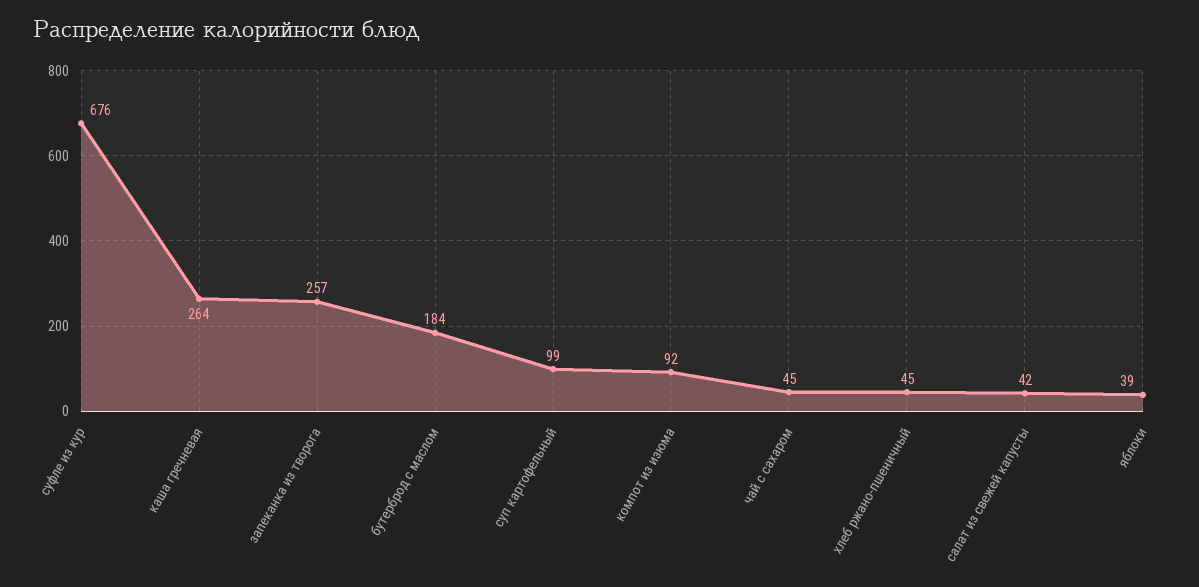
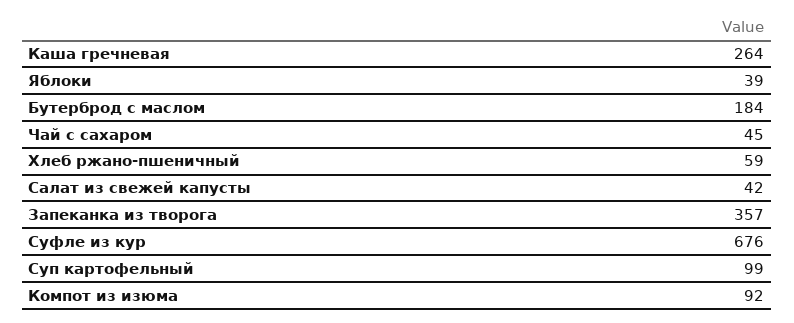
  {
    "суфле из кур": 676,
    "каша гречневая": 264,
-   "запеканка из творога": 257,
+   "запеканка из творога": 357,
    "бутерброд с маслом": 184,
    "суп картофельный": 99,
    "компот из изюма": 92,
    "чай с сахаром": 45,
-   "хлеб ржано-пшеничный": 45,
+   "хлеб ржано-пшеничный": 59,
    "салат из свежей капусты": 42,
    "яблоки": 39
  }

